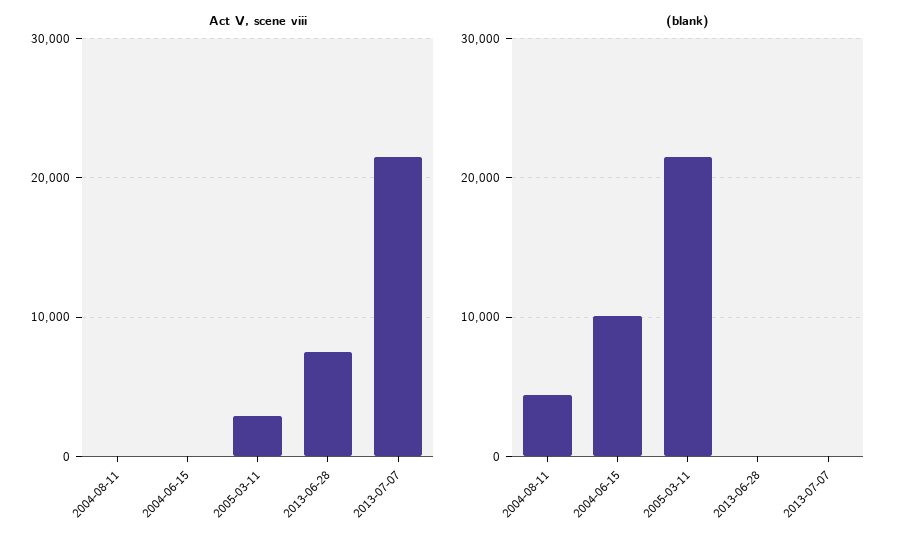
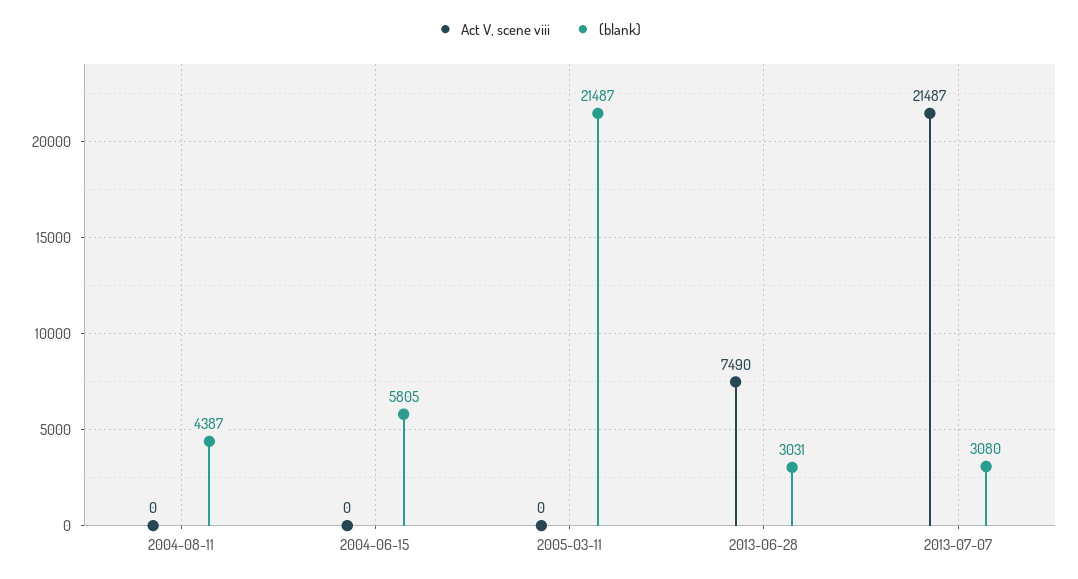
  {
    "Act V, scene viii": {
      "2004-08-11": 0,
      "2004-06-15": 0,
-     "2005-03-11": 3000,
+     "2005-03-11": 0,
      "2013-06-28": 7490,
      "2013-07-07": 21487
    },
    "(blank)": {
      "2004-08-11": 4387,
-     "2004-06-15": 10000,
+     "2004-06-15": 5805,
      "2005-03-11": 21487,
-     "2013-06-28": 0,
+     "2013-06-28": 3031,
-     "2013-07-07": 0
+     "2013-07-07": 3080
    }
  }

